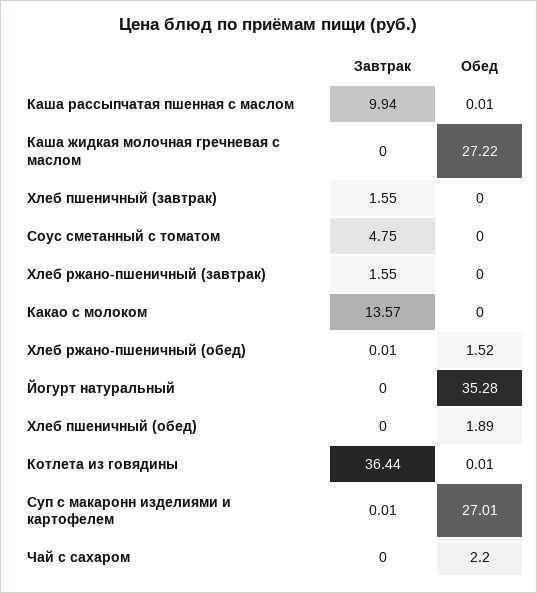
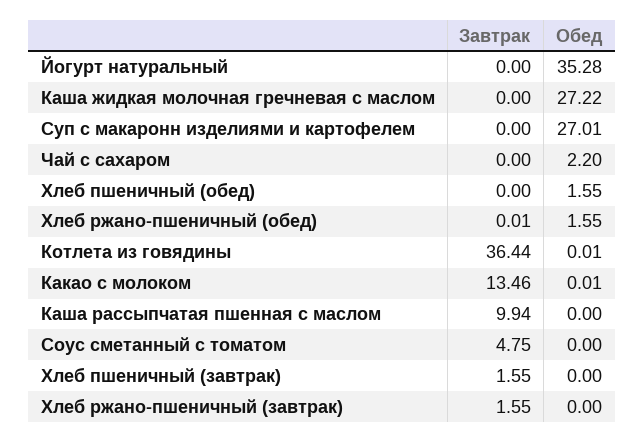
  {
    "Завтрак": {
      "Каша рассыпчатая пшенная с маслом": 9.94,
      "Каша жидкая молочная гречневая с маслом": 0,
      "Хлеб пшеничный (завтрак)": 1.55,
      "Соус сметанный с томатом": 4.75,
      "Хлеб ржано-пшеничный (завтрак)": 1.55,
-     "Какао с молоком": 13.57,
+     "Какао с молоком": 13.46,
      "Хлеб ржано-пшеничный (обед)": 0.01,
      "Йогурт натуральный": 0,
      "Хлеб пшеничный (обед)": 0,
      "Котлета из говядины": 36.44,
-     "Суп с макаронн изделиями и картофелем": 0.01,
+     "Суп с макаронн изделиями и картофелем": 0,
      "Чай с сахаром": 0
    },
    "Обед": {
-     "Каша рассыпчатая пшенная с маслом": 0.01,
+     "Каша рассыпчатая пшенная с маслом": 0,
      "Каша жидкая молочная гречневая с маслом": 27.22,
      "Хлеб пшеничный (завтрак)": 0,
      "Соус сметанный с томатом": 0,
      "Хлеб ржано-пшеничный (завтрак)": 0,
-     "Какао с молоком": 0,
+     "Какао с молоком": 0.01,
-     "Хлеб ржано-пшеничный (обед)": 1.52,
+     "Хлеб ржано-пшеничный (обед)": 1.55,
      "Йогурт натуральный": 35.28,
-     "Хлеб пшеничный (обед)": 1.89,
+     "Хлеб пшеничный (обед)": 1.55,
      "Котлета из говядины": 0.01,
      "Суп с макаронн изделиями и картофелем": 27.01,
      "Чай с сахаром": 2.2
    }
  }

